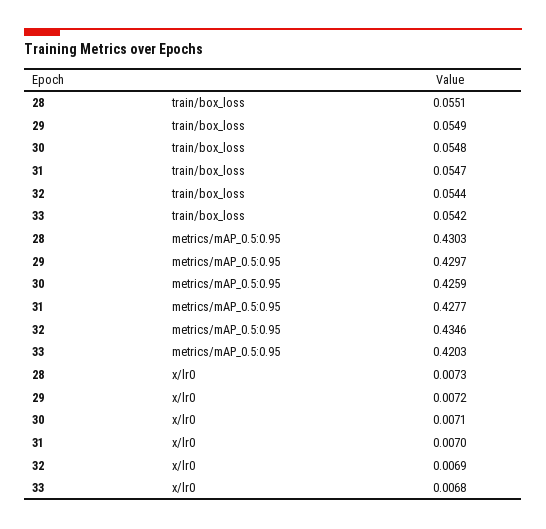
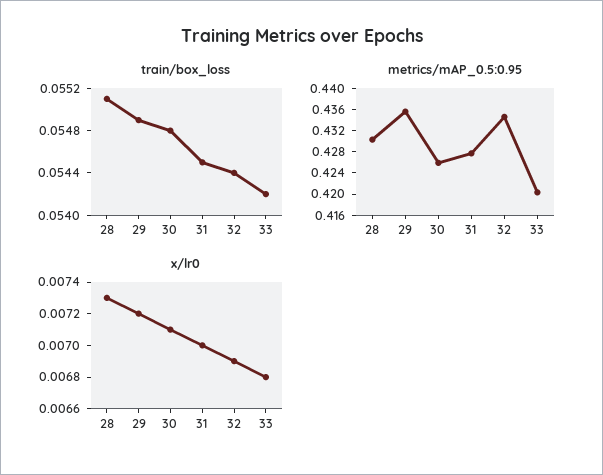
  {
    "train/box_loss": {
      "28": 0.0551,
      "29": 0.0549,
      "30": 0.0548,
-     "31": 0.0547,
+     "31": 0.0545,
      "32": 0.0544,
      "33": 0.0542
    },
    "metrics/mAP_0.5:0.95": {
      "28": 0.4303,
-     "29": 0.4297,
+     "29": 0.436,
      "30": 0.4259,
      "31": 0.4277,
      "32": 0.4346,
      "33": 0.4203
    },
    "x/lr0": {
      "28": 0.0073,
      "29": 0.0072,
      "30": 0.0071,
      "31": 0.007,
      "32": 0.0069,
      "33": 0.0068
    }
  }

